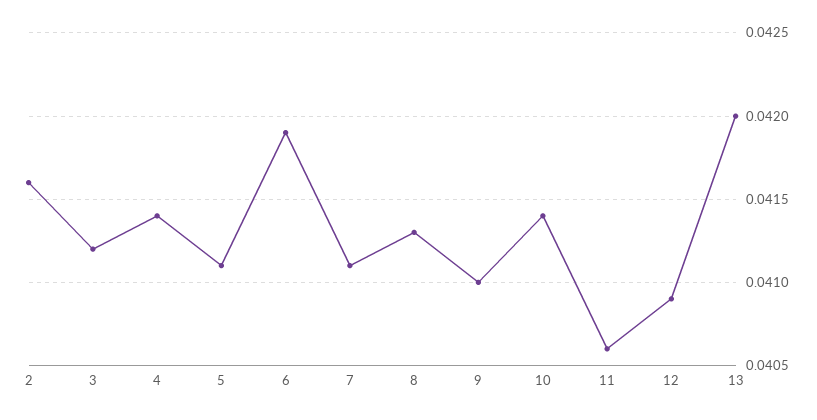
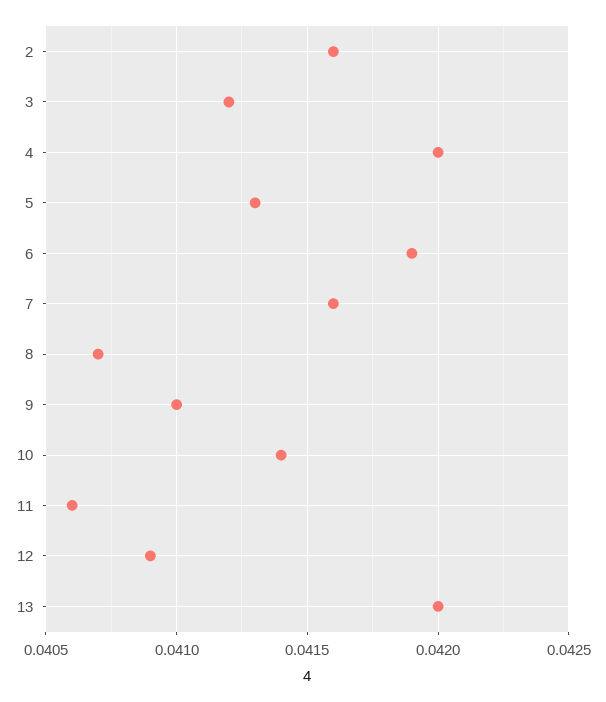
  {
    "2": 0.0416,
    "3": 0.0412,
-   "4": 0.0414,
+   "4": 0.042,
-   "5": 0.0411,
+   "5": 0.0413,
    "6": 0.0419,
-   "7": 0.0411,
+   "7": 0.0416,
-   "8": 0.0413,
+   "8": 0.0407,
    "9": 0.041,
    "10": 0.0414,
    "11": 0.0406,
    "12": 0.0409,
    "13": 0.042
  }

